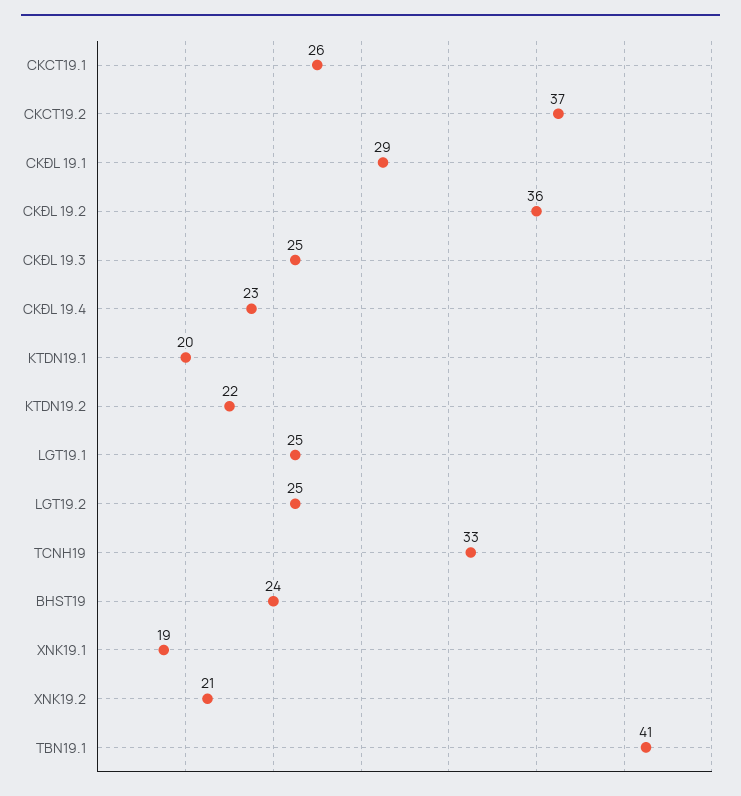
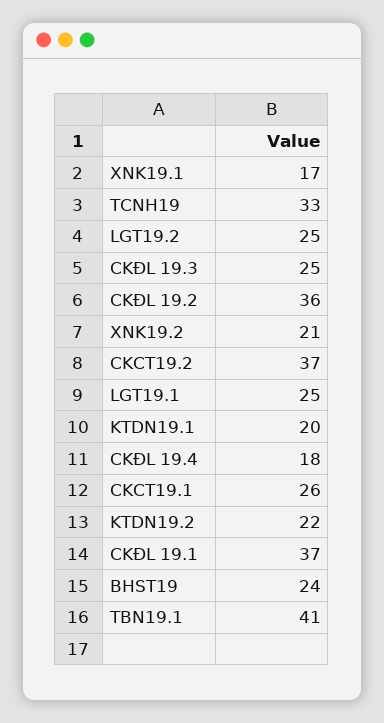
  {
    "CKCT19.1": 26,
    "CKCT19.2": 37,
-   "CKĐL 19.1": 29,
+   "CKĐL 19.1": 37,
    "CKĐL 19.2": 36,
    "CKĐL 19.3": 25,
-   "CKĐL 19.4": 23,
+   "CKĐL 19.4": 18,
    "KTDN19.1": 20,
    "KTDN19.2": 22,
    "LGT19.1": 25,
    "LGT19.2": 25,
    "TCNH19": 33,
    "BHST19": 24,
-   "XNK19.1": 19,
+   "XNK19.1": 17,
    "XNK19.2": 21,
    "TBN19.1": 41
  }

